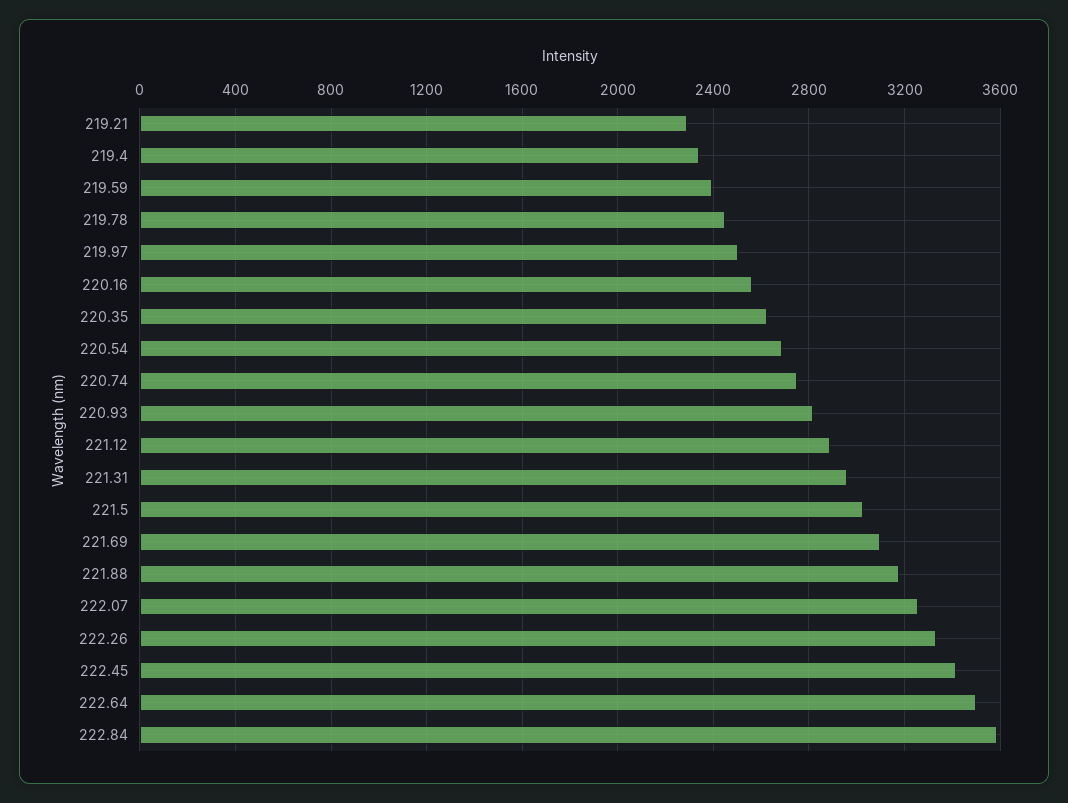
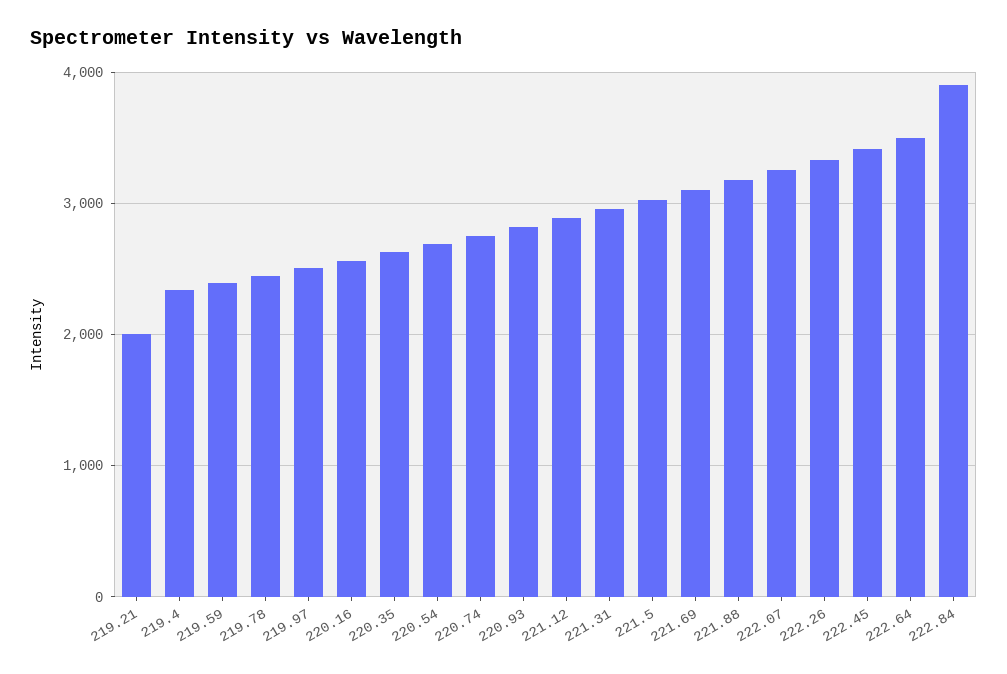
  {
-   "219.21": 2300,
+   "219.21": 2000,
    "219.4": 2350,
    "219.59": 2400,
    "219.78": 2450,
    "219.97": 2500,
    "220.16": 2550,
    "220.35": 2650,
    "220.54": 2700,
    "220.74": 2750,
    "220.93": 2800,
    "221.12": 2900,
    "221.31": 2950,
    "221.5": 3050,
    "221.69": 3100,
    "221.88": 3200,
    "222.07": 3250,
    "222.26": 3350,
    "222.45": 3400,
    "222.64": 3500,
-   "222.84": 3600
+   "222.84": 3900
  }

